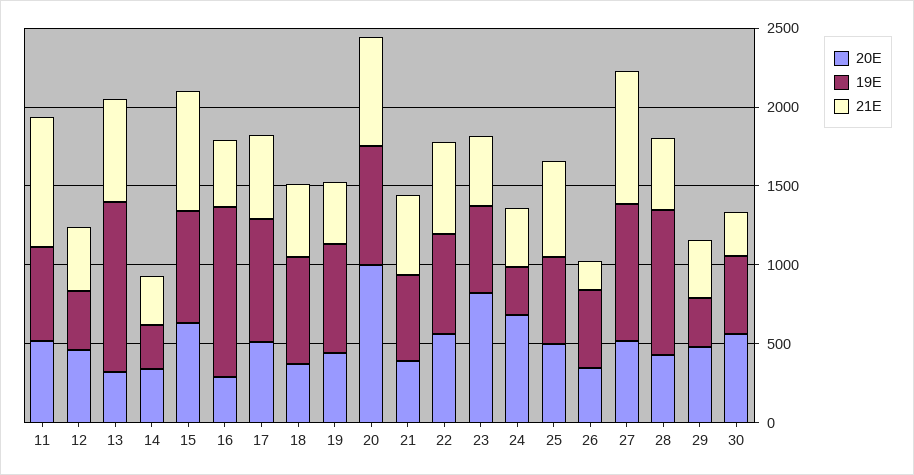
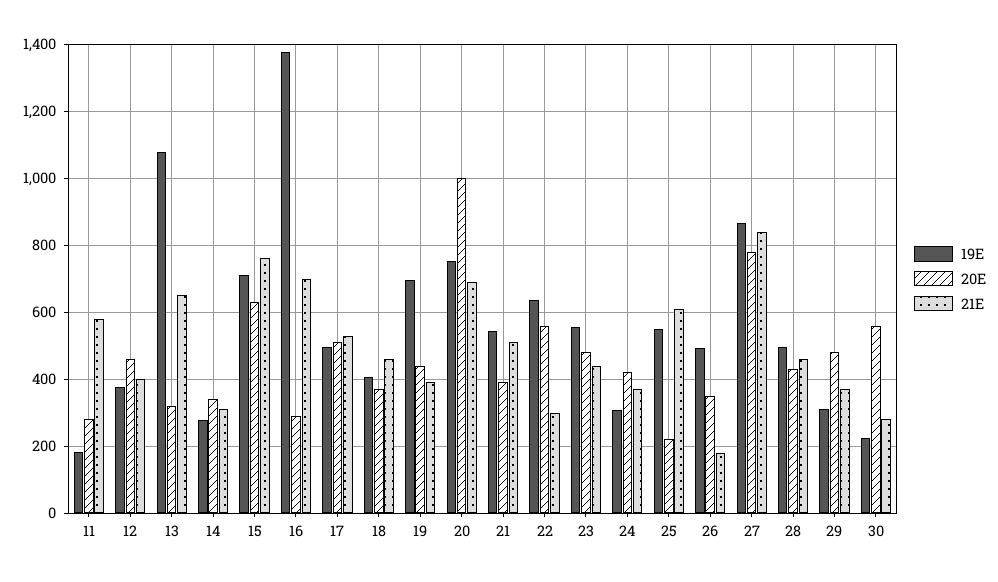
  {
    "20E": {
-     "11": 500,
+     "11": 280,
      "12": 460,
      "13": 320,
      "14": 340,
      "15": 640,
      "16": 300,
      "17": 520,
      "18": 380,
      "19": 440,
      "20": 1000,
      "21": 400,
      "22": 560,
-     "23": 800,
+     "23": 480,
-     "24": 700,
+     "24": 420,
-     "25": 500,
+     "25": 220,
      "26": 360,
-     "27": 500,
+     "27": 780,
      "28": 440,
      "29": 480,
      "30": 560
    },
    "19E": {
-     "11": 600,
+     "11": 180,
      "12": 380,
      "13": 1080,
      "14": 280,
      "15": 720,
-     "16": 1100,
+     "16": 1380,
-     "17": 800,
+     "17": 500,
-     "18": 700,
+     "18": 400,
      "19": 700,
      "20": 760,
      "21": 540,
      "22": 640,
      "23": 560,
      "24": 300,
      "25": 560,
      "26": 500,
      "27": 860,
-     "28": 900,
+     "28": 500,
      "29": 320,
-     "30": 500
+     "30": 220
    },
    "21E": {
-     "11": 800,
+     "11": 580,
      "12": 400,
      "13": 660,
      "14": 320,
      "15": 760,
-     "16": 400,
+     "16": 700,
      "17": 540,
      "18": 460,
      "19": 400,
      "20": 700,
      "21": 520,
-     "22": 600,
+     "22": 300,
      "23": 440,
      "24": 380,
      "25": 620,
      "26": 180,
      "27": 840,
      "28": 460,
      "29": 380,
      "30": 280
    }
  }

